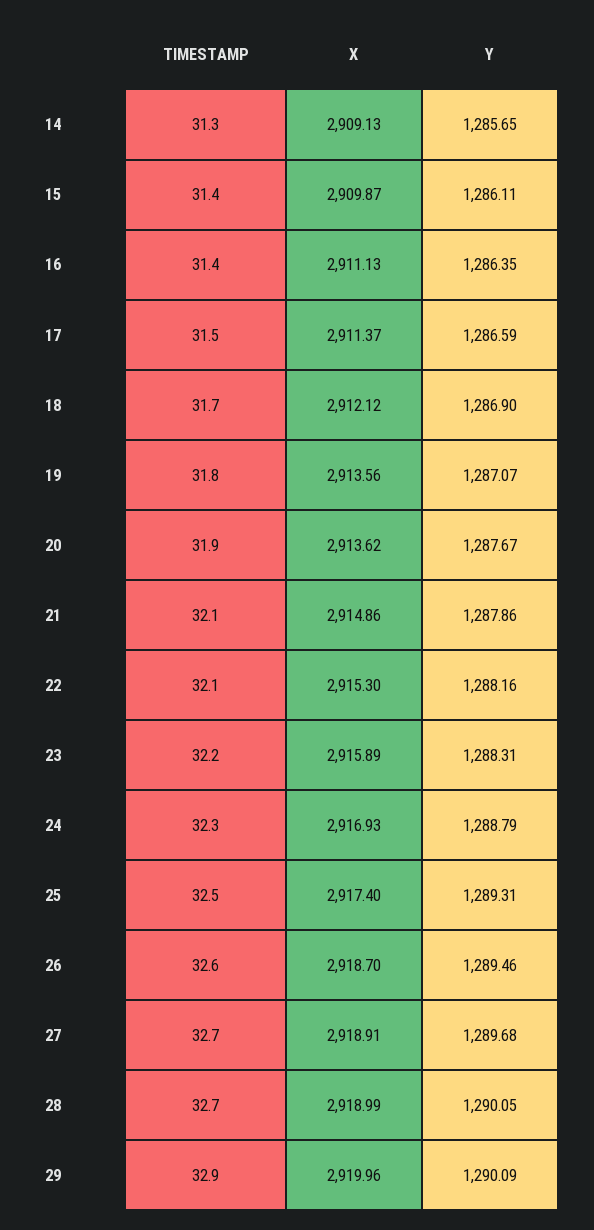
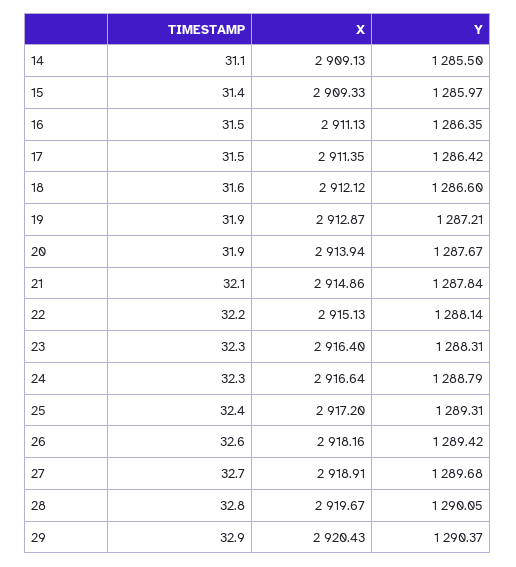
  {
    "TIMESTAMP": {
-     "14": 31.3,
+     "14": 31.1,
      "15": 31.4,
-     "16": 31.4,
+     "16": 31.5,
      "17": 31.5,
-     "18": 31.7,
+     "18": 31.6,
-     "19": 31.8,
+     "19": 31.9,
      "20": 31.9,
      "21": 32.1,
-     "22": 32.1,
+     "22": 32.2,
-     "23": 32.2,
+     "23": 32.3,
      "24": 32.3,
-     "25": 32.5,
+     "25": 32.4,
      "26": 32.6,
      "27": 32.7,
-     "28": 32.7,
+     "28": 32.8,
      "29": 32.9
    },
    "X": {
      "14": 2909.13,
-     "15": 2909.87,
+     "15": 2909.33,
      "16": 2911.13,
-     "17": 2911.37,
+     "17": 2911.35,
      "18": 2912.12,
-     "19": 2913.56,
+     "19": 2912.87,
-     "20": 2913.62,
+     "20": 2913.94,
      "21": 2914.86,
-     "22": 2915.3,
+     "22": 2915.13,
-     "23": 2915.89,
+     "23": 2916.4,
-     "24": 2916.93,
+     "24": 2916.64,
-     "25": 2917.4,
+     "25": 2917.2,
-     "26": 2918.7,
+     "26": 2918.16,
      "27": 2918.91,
-     "28": 2918.99,
+     "28": 2919.67,
-     "29": 2919.96
+     "29": 2920.43
    },
    "Y": {
-     "14": 1285.65,
+     "14": 1285.5,
-     "15": 1286.11,
+     "15": 1285.97,
      "16": 1286.35,
-     "17": 1286.59,
+     "17": 1286.42,
-     "18": 1286.9,
+     "18": 1286.6,
-     "19": 1287.07,
+     "19": 1287.21,
      "20": 1287.67,
-     "21": 1287.86,
+     "21": 1287.84,
-     "22": 1288.16,
+     "22": 1288.14,
      "23": 1288.31,
      "24": 1288.79,
      "25": 1289.31,
-     "26": 1289.46,
+     "26": 1289.42,
      "27": 1289.68,
      "28": 1290.05,
-     "29": 1290.09
+     "29": 1290.37
    }
  }

